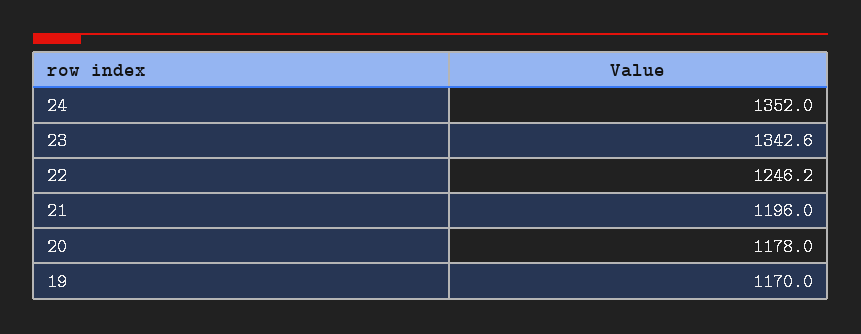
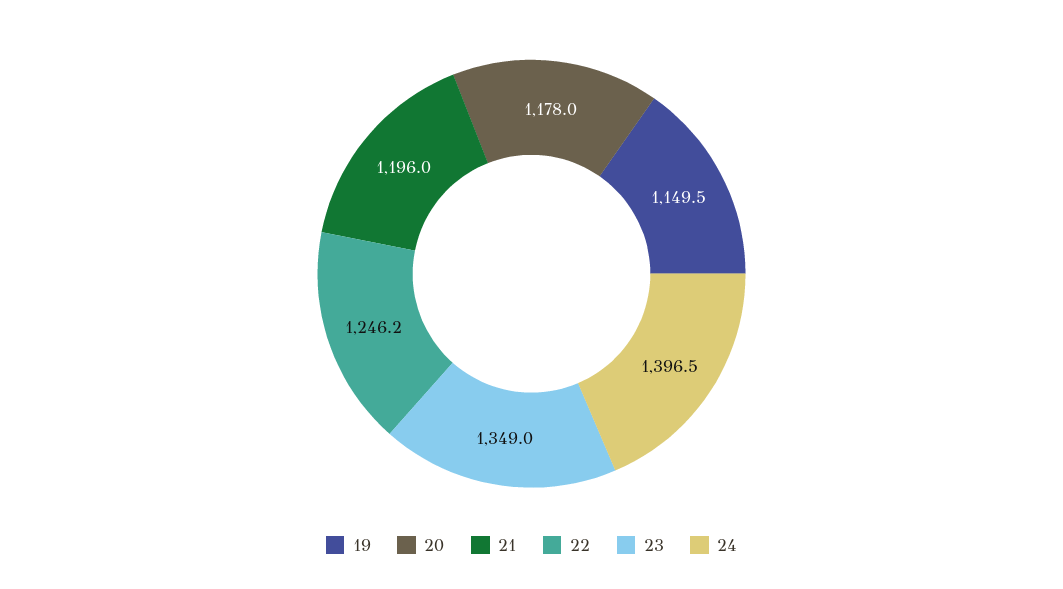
  {
-   "24": 1352,
+   "24": 1396.5,
-   "23": 1342.6,
+   "23": 1349,
    "22": 1246.2,
    "21": 1196,
    "20": 1178,
-   "19": 1170
+   "19": 1149.5
  }

